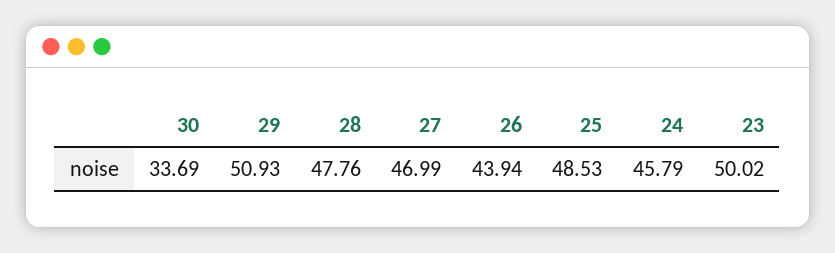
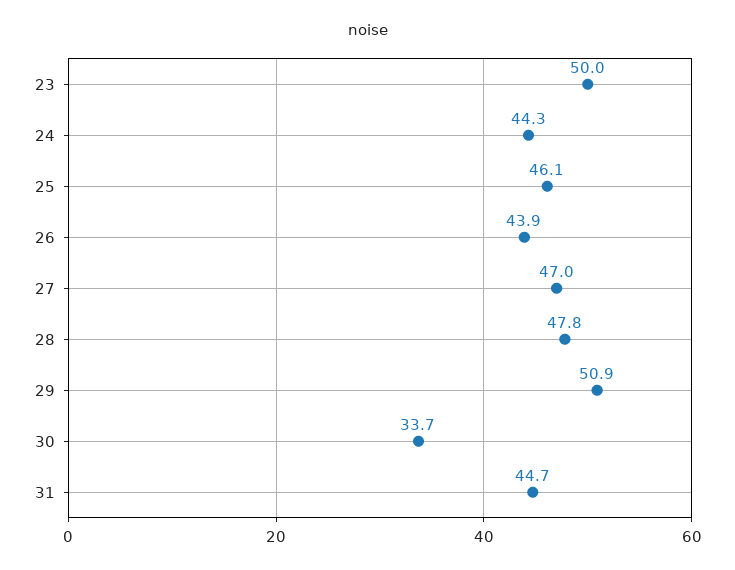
  {
    "30": 33.69,
    "29": 50.93,
    "28": 47.76,
    "27": 46.99,
    "26": 43.94,
-   "25": 48.53,
+   "25": 46.1,
-   "24": 45.79,
+   "24": 44.3,
-   "23": 50.02
+   "23": 50.02,
+   "31": 44.7
  }

